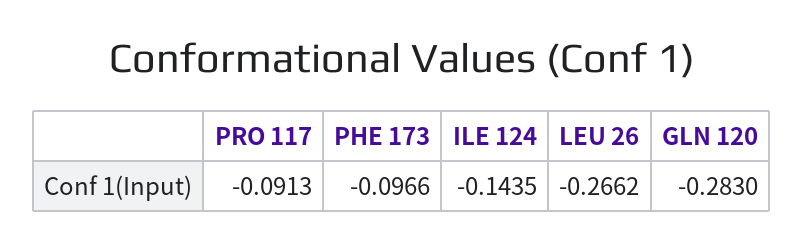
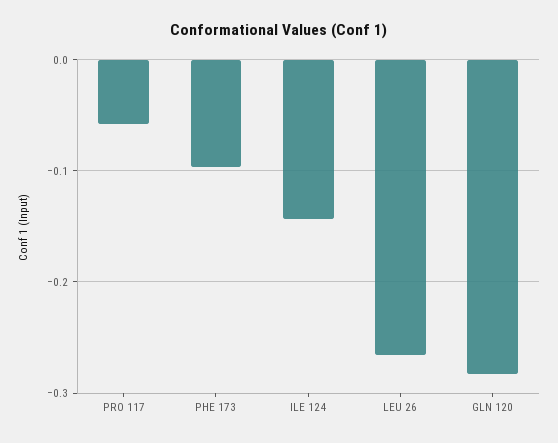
  {
-   "PRO 117": -0.0913,
+   "PRO 117": -0.06,
    "PHE 173": -0.0966,
    "ILE 124": -0.1435,
    "LEU 26": -0.2662,
    "GLN 120": -0.283
  }

